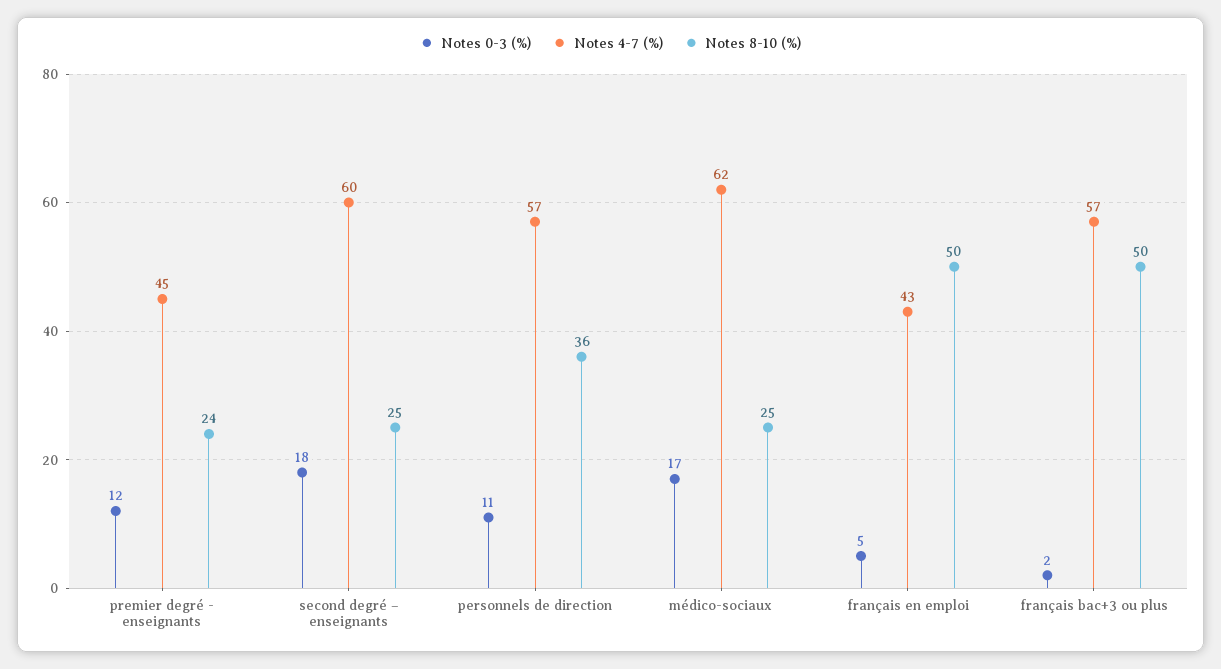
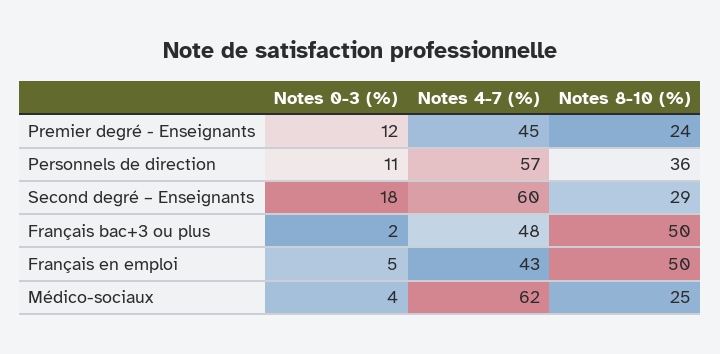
  {
    "Notes 0-3 (%)": {
      "premier degré - enseignants": 12,
      "second degré – enseignants": 18,
      "personnels de direction": 11,
-     "médico-sociaux": 17,
+     "médico-sociaux": 4,
      "français en emploi": 5,
      "français bac+3 ou plus": 2
    },
    "Notes 4-7 (%)": {
      "premier degré - enseignants": 45,
      "second degré – enseignants": 60,
      "personnels de direction": 57,
      "médico-sociaux": 62,
      "français en emploi": 43,
-     "français bac+3 ou plus": 57
+     "français bac+3 ou plus": 48
    },
    "Notes 8-10 (%)": {
      "premier degré - enseignants": 24,
-     "second degré – enseignants": 25,
+     "second degré – enseignants": 29,
      "personnels de direction": 36,
      "médico-sociaux": 25,
      "français en emploi": 50,
      "français bac+3 ou plus": 50
    }
  }

